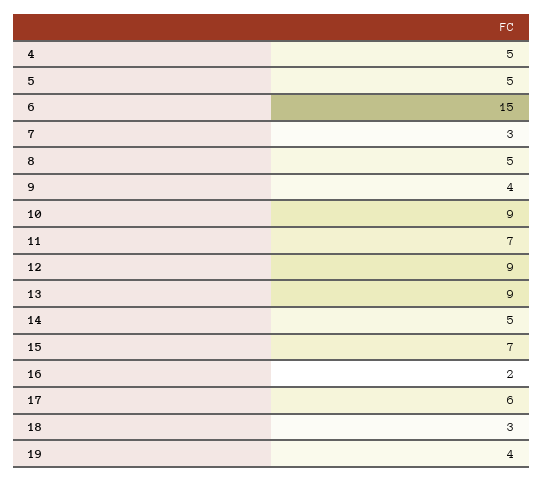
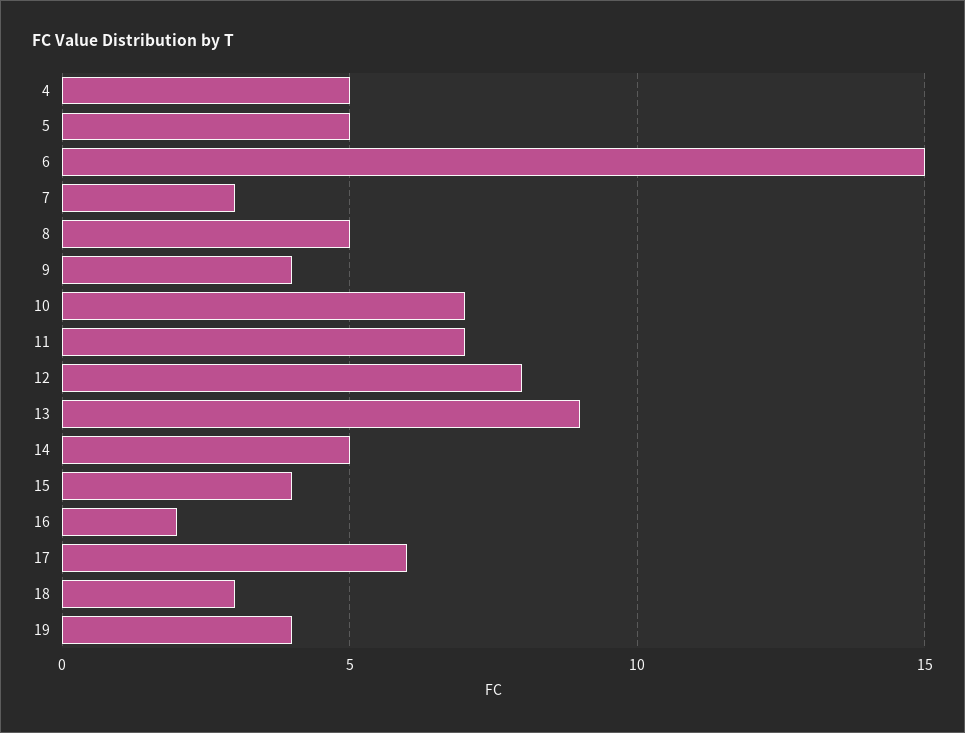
  {
    "4": 5,
    "5": 5,
    "6": 15,
    "7": 3,
    "8": 5,
    "9": 4,
-   "10": 9,
+   "10": 7,
    "11": 7,
-   "12": 9,
+   "12": 8,
    "13": 9,
    "14": 5,
-   "15": 7,
+   "15": 4,
    "16": 2,
    "17": 6,
    "18": 3,
    "19": 4
  }

